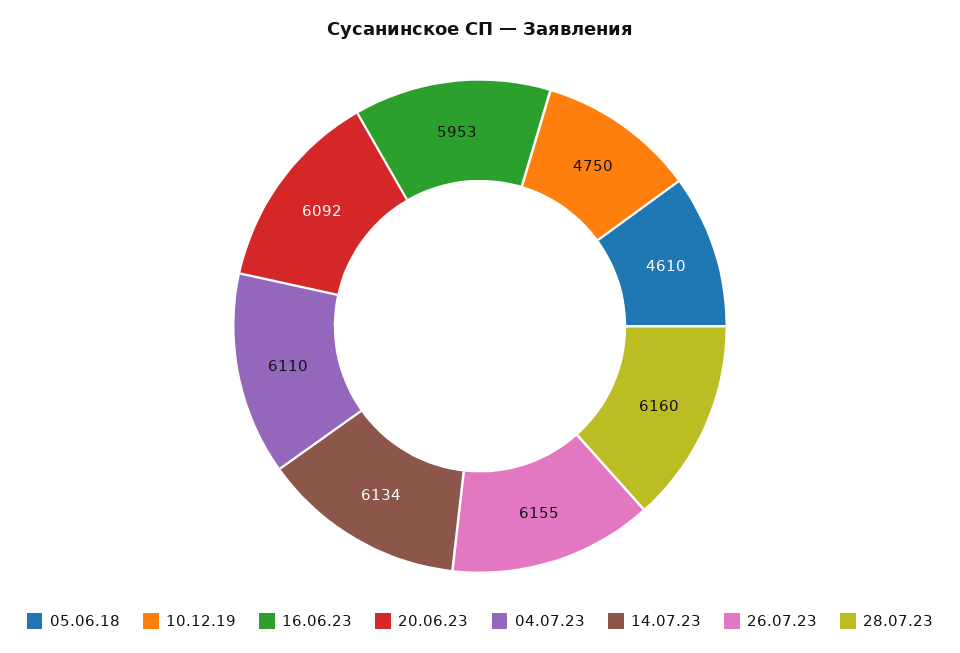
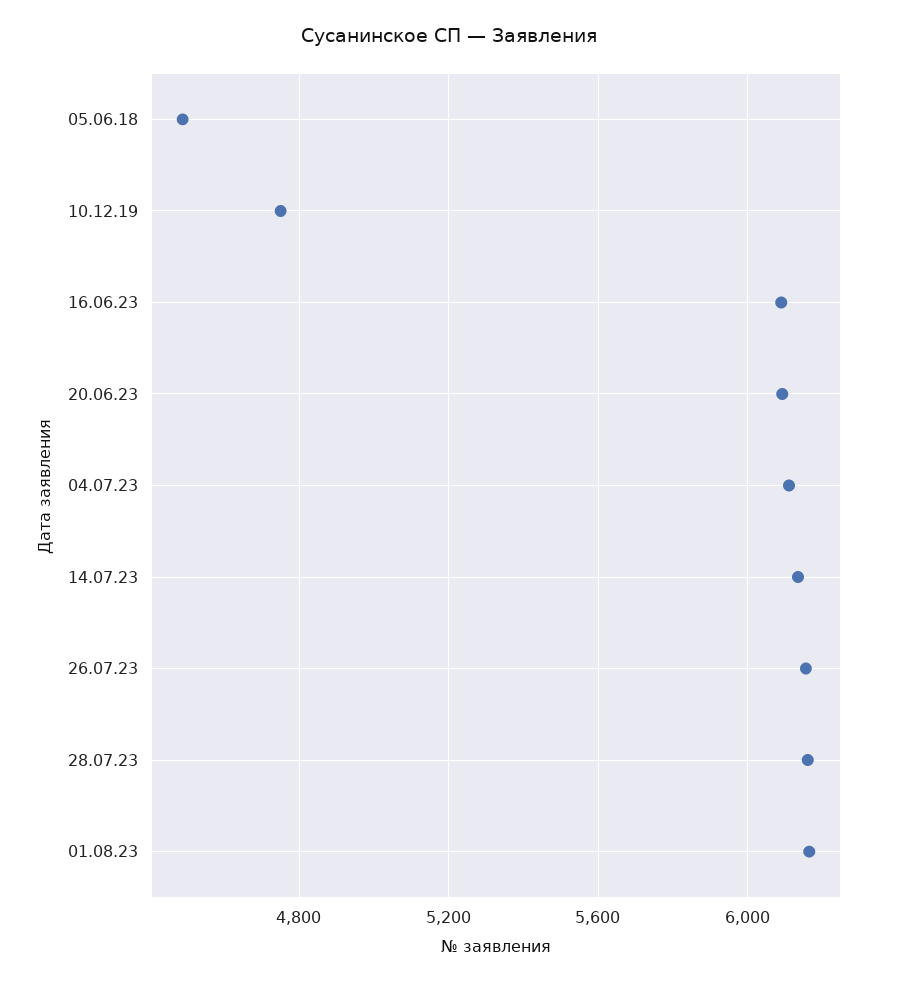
  {
-   "05.06.18": 4610,
+   "05.06.18": 4500,
    "10.12.19": 4750,
-   "16.06.23": 5953,
+   "16.06.23": 6100,
    "20.06.23": 6092,
    "04.07.23": 6110,
    "14.07.23": 6134,
    "26.07.23": 6155,
-   "28.07.23": 6160
+   "28.07.23": 6160,
+   "01.08.23": 6150
  }

